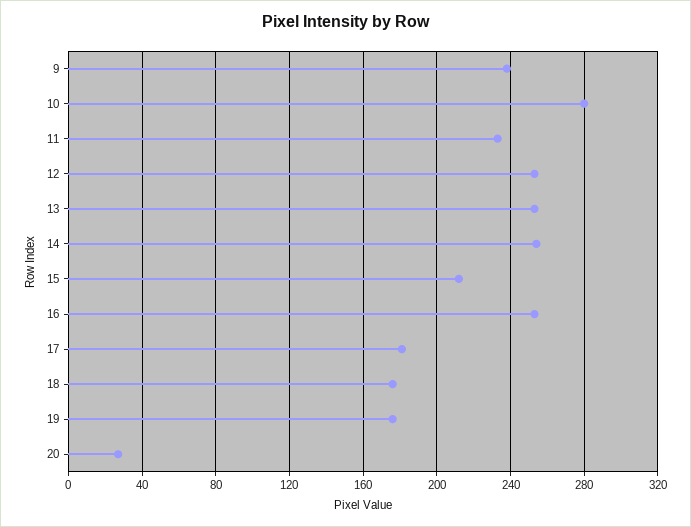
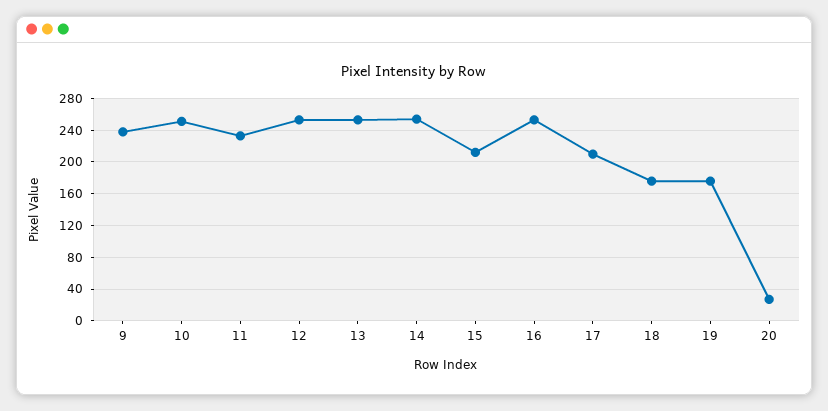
  {
    "9": 240,
-   "10": 280,
+   "10": 250,
    "11": 235,
    "12": 255,
    "13": 255,
    "14": 255,
    "15": 210,
    "16": 255,
-   "17": 180,
+   "17": 210,
    "18": 175,
    "19": 175,
    "20": 25
  }

